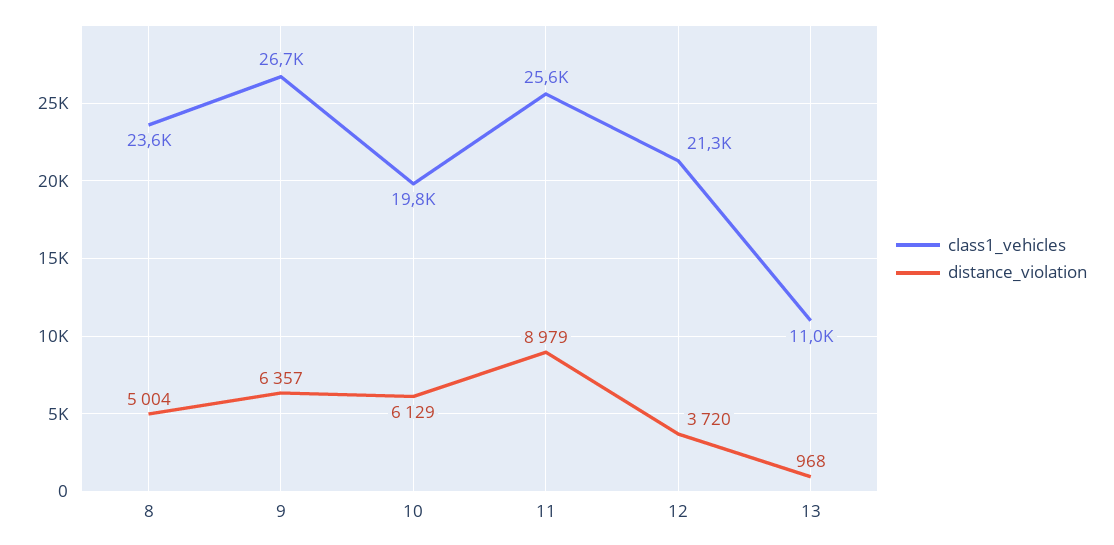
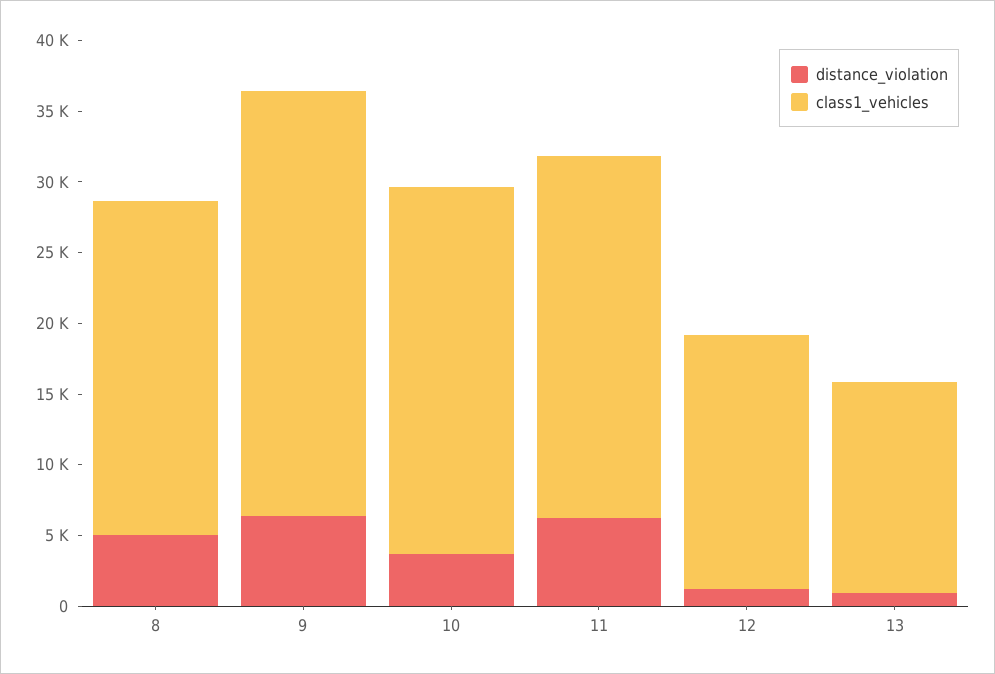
  {
    "class1_vehicles": {
      "8": 23600,
-     "9": 26700,
+     "9": 30000,
-     "10": 19800,
+     "10": 26000,
      "11": 25600,
-     "12": 21300,
+     "12": 18000,
-     "13": 11000
+     "13": 15000
    },
    "distance_violation": {
      "8": 5004,
      "9": 6357,
-     "10": 6129,
+     "10": 4000,
-     "11": 8979,
+     "11": 6000,
-     "12": 3720,
+     "12": 1000,
      "13": 968
    }
  }

